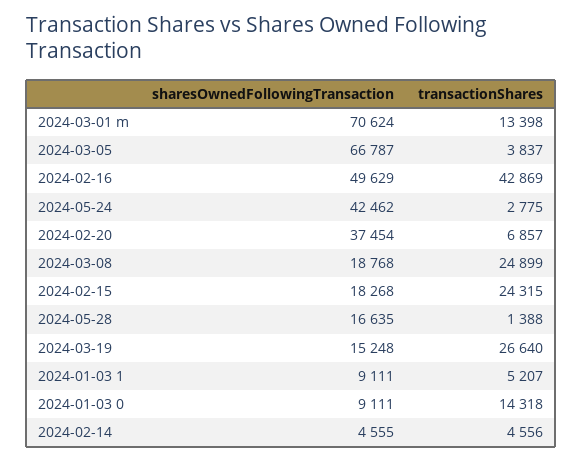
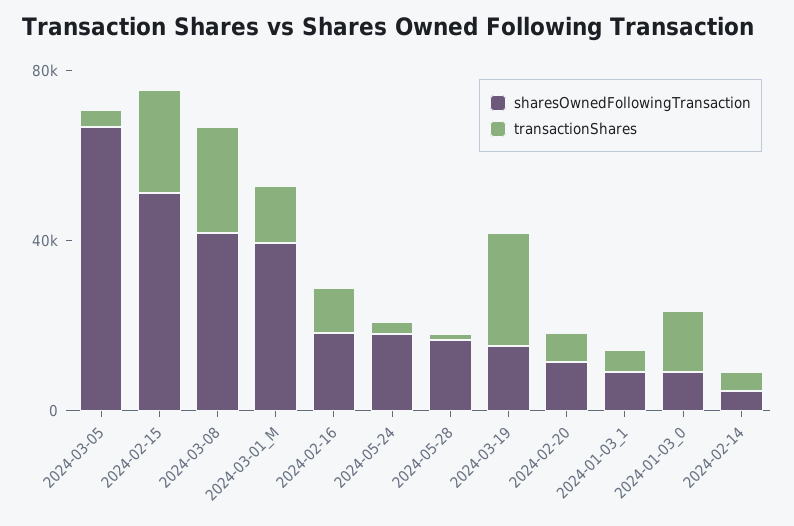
  {
    "sharesOwnedFollowingTransaction": {
-     "2024-03-01 m": 70624,
+     "2024-03-01 m": 40000,
      "2024-03-05": 66787,
-     "2024-02-16": 49629,
+     "2024-02-16": 20000,
-     "2024-05-24": 42462,
+     "2024-05-24": 20000,
-     "2024-02-20": 37454,
+     "2024-02-20": 10000,
-     "2024-03-08": 18768,
+     "2024-03-08": 40000,
-     "2024-02-15": 18268,
+     "2024-02-15": 50000,
      "2024-05-28": 16635,
      "2024-03-19": 15248,
      "2024-01-03 1": 9111,
      "2024-01-03 0": 9111,
      "2024-02-14": 4555
    },
    "transactionShares": {
      "2024-03-01 m": 13398,
      "2024-03-05": 3837,
-     "2024-02-16": 42869,
+     "2024-02-16": 10000,
      "2024-05-24": 2775,
      "2024-02-20": 6857,
      "2024-03-08": 24899,
      "2024-02-15": 24315,
      "2024-05-28": 1388,
      "2024-03-19": 26640,
      "2024-01-03 1": 5207,
      "2024-01-03 0": 14318,
      "2024-02-14": 4556
    }
  }

